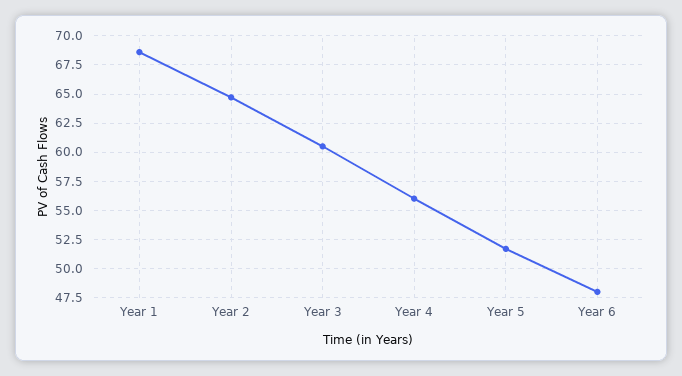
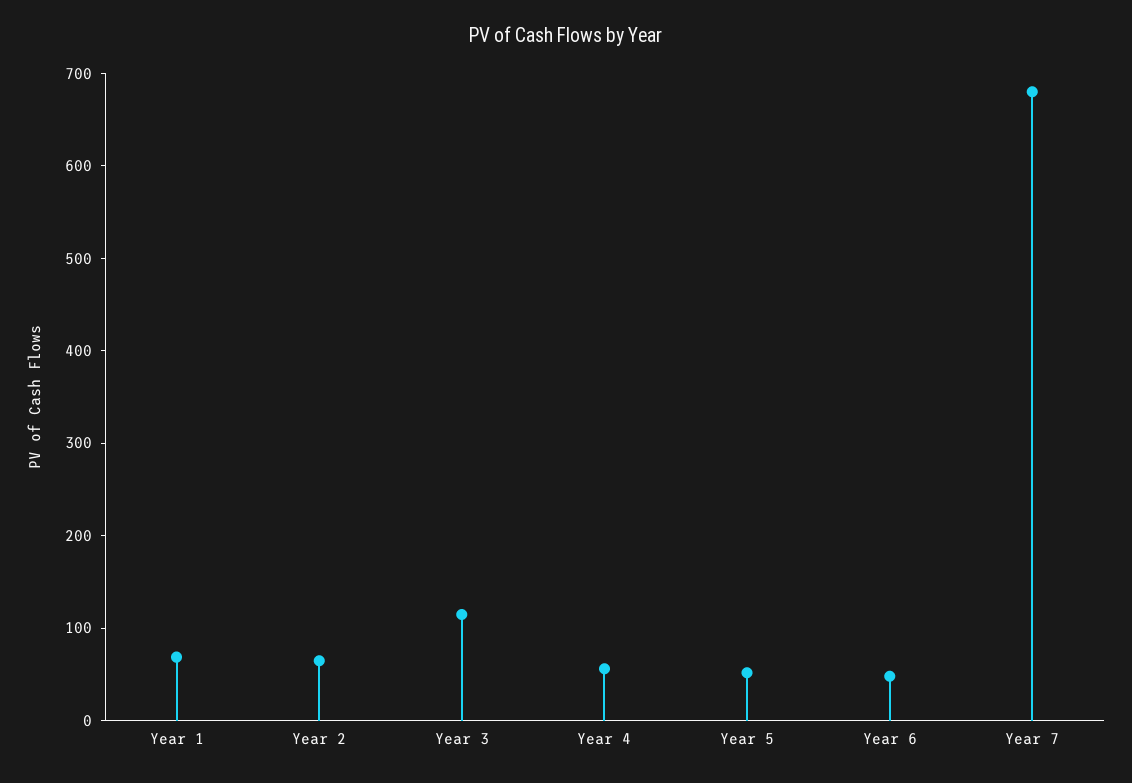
  {
    "Year 1": 67.5,
    "Year 2": 65,
-   "Year 3": 60,
+   "Year 3": 120,
    "Year 4": 55,
    "Year 5": 52.5,
-   "Year 6": 47.5
+   "Year 6": 47.5,
+   "Year 7": 680
  }

